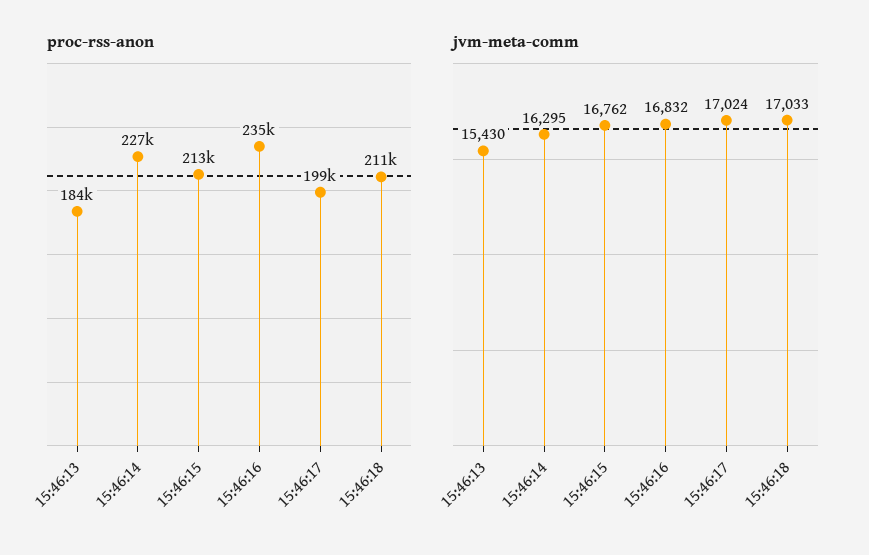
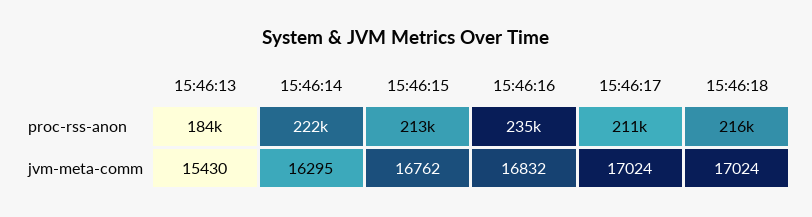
  {
    "proc-rss-anon": {
      "15:46:13": 184000,
-     "15:46:14": 227000,
+     "15:46:14": 222000,
      "15:46:15": 213000,
      "15:46:16": 235000,
-     "15:46:17": 199000,
+     "15:46:17": 211000,
-     "15:46:18": 211000
+     "15:46:18": 216000
    },
    "jvm-meta-comm": {
      "15:46:13": 15430,
      "15:46:14": 16295,
      "15:46:15": 16762,
      "15:46:16": 16832,
      "15:46:17": 17024,
-     "15:46:18": 17033
+     "15:46:18": 17024
    }
  }

